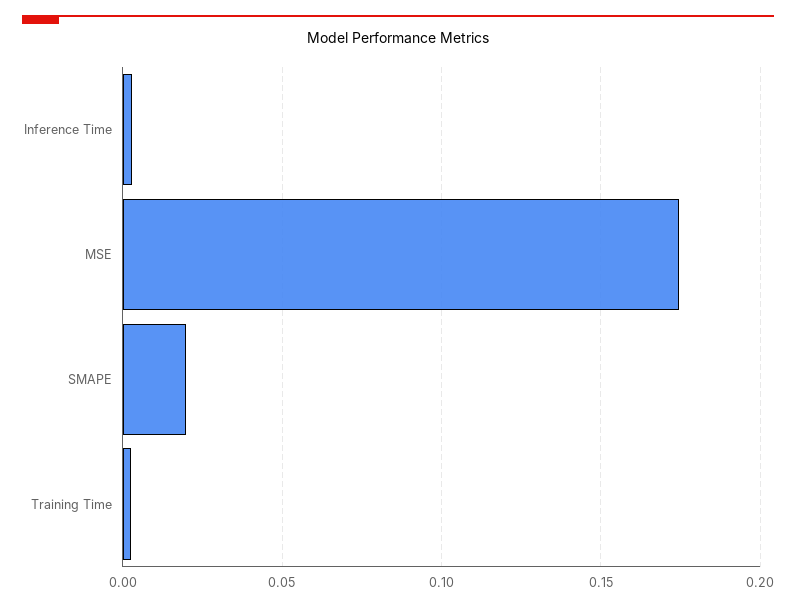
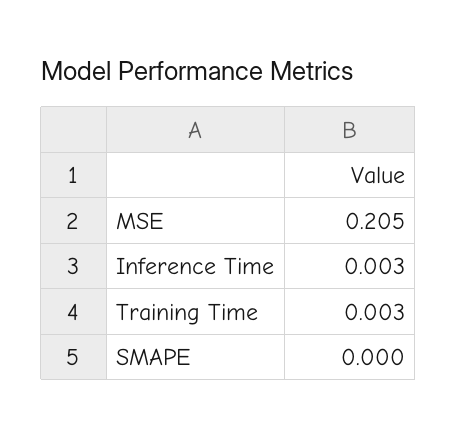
  {
    "Inference Time": 0.003,
-   "MSE": 0.175,
+   "MSE": 0.205,
-   "SMAPE": 0.02,
+   "SMAPE": 0,
    "Training Time": 0.003
  }

